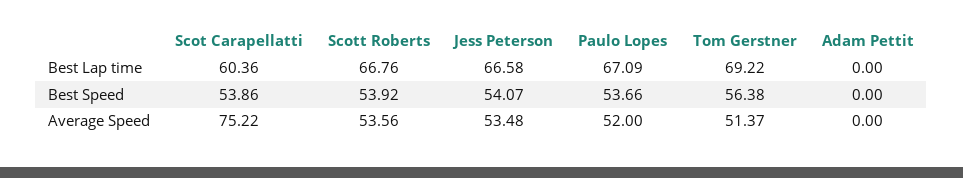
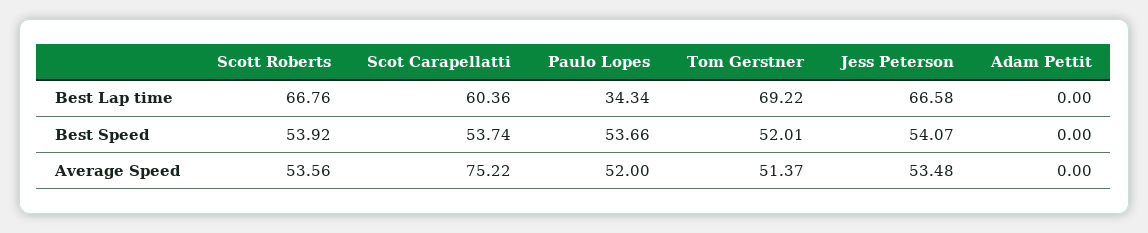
  {
    "Scot Carapellatti": {
      "Best Lap time": 60.36,
-     "Best Speed": 53.86,
+     "Best Speed": 53.74,
      "Average Speed": 75.22
    },
    "Scott Roberts": {
      "Best Lap time": 66.76,
      "Best Speed": 53.92,
      "Average Speed": 53.56
    },
    "Jess Peterson": {
      "Best Lap time": 66.58,
      "Best Speed": 54.07,
      "Average Speed": 53.48
    },
    "Paulo Lopes": {
-     "Best Lap time": 67.09,
+     "Best Lap time": 34.34,
      "Best Speed": 53.66,
      "Average Speed": 52
    },
    "Tom Gerstner": {
      "Best Lap time": 69.22,
-     "Best Speed": 56.38,
+     "Best Speed": 52.01,
      "Average Speed": 51.37
    },
    "Adam Pettit": {
      "Best Lap time": 0,
      "Best Speed": 0,
      "Average Speed": 0
    }
  }

